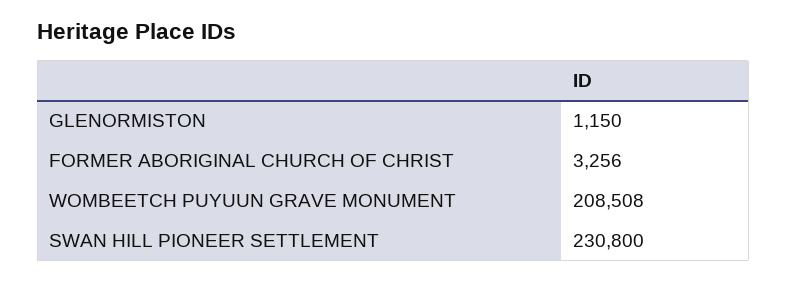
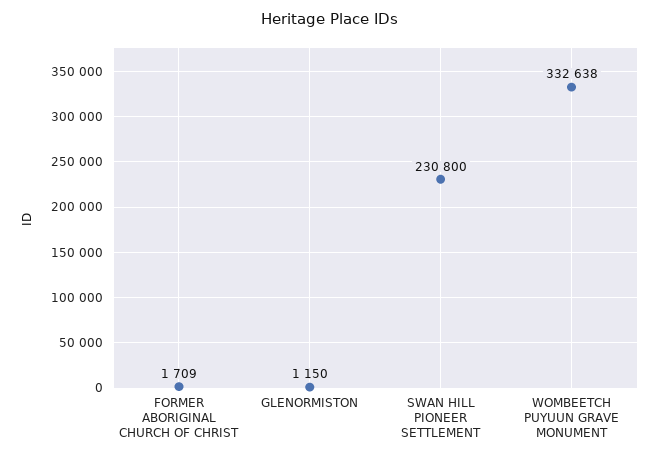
  {
    "GLENORMISTON": 1150,
-   "FORMER ABORIGINAL CHURCH OF CHRIST": 3256,
+   "FORMER ABORIGINAL CHURCH OF CHRIST": 1709,
-   "WOMBEETCH PUYUUN GRAVE MONUMENT": 208508,
+   "WOMBEETCH PUYUUN GRAVE MONUMENT": 332638,
    "SWAN HILL PIONEER SETTLEMENT": 230800
  }

